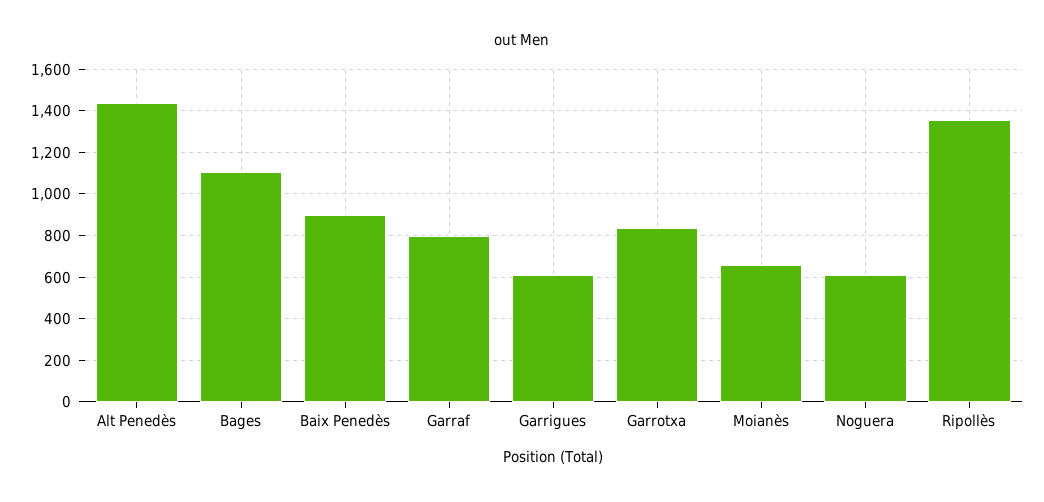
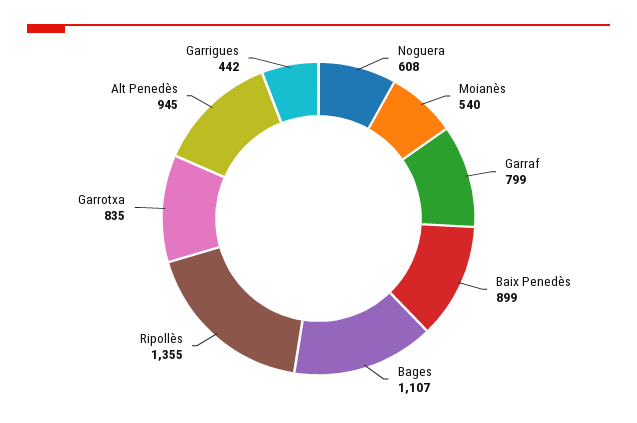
  {
-   "Alt Penedès": 1450,
+   "Alt Penedès": 945,
    "Bages": 1107,
    "Baix Penedès": 899,
    "Garraf": 799,
-   "Garrigues": 600,
+   "Garrigues": 442,
    "Garrotxa": 835,
-   "Moianès": 650,
+   "Moianès": 540,
    "Noguera": 608,
    "Ripollès": 1355
  }

